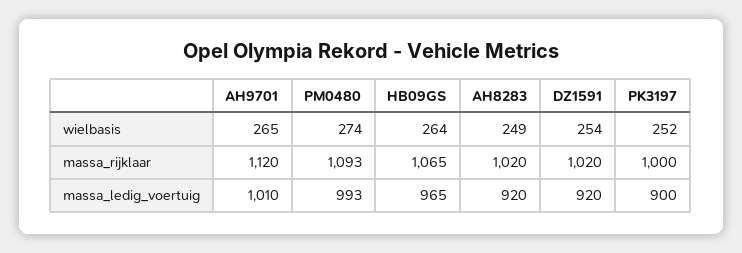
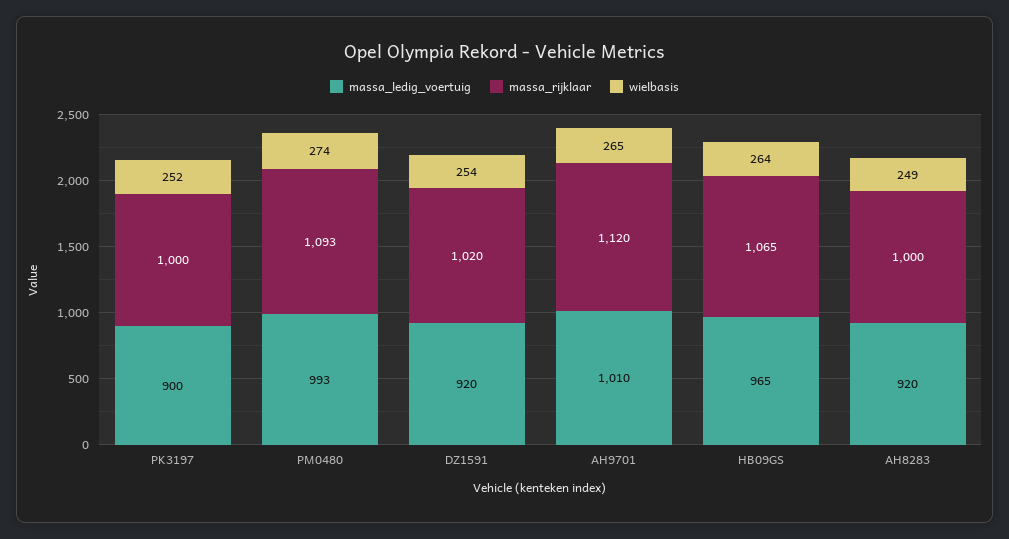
  {
    "wielbasis": {
      "AH9701": 265,
      "PM0480": 274,
      "HB09GS": 264,
      "AH8283": 249,
      "DZ1591": 254,
      "PK3197": 252
    },
    "massa_rijklaar": {
      "AH9701": 1120,
      "PM0480": 1093,
      "HB09GS": 1065,
-     "AH8283": 1020,
+     "AH8283": 1000,
      "DZ1591": 1020,
      "PK3197": 1000
    },
    "massa_ledig_voertuig": {
      "AH9701": 1010,
      "PM0480": 993,
      "HB09GS": 965,
      "AH8283": 920,
      "DZ1591": 920,
      "PK3197": 900
    }
  }

